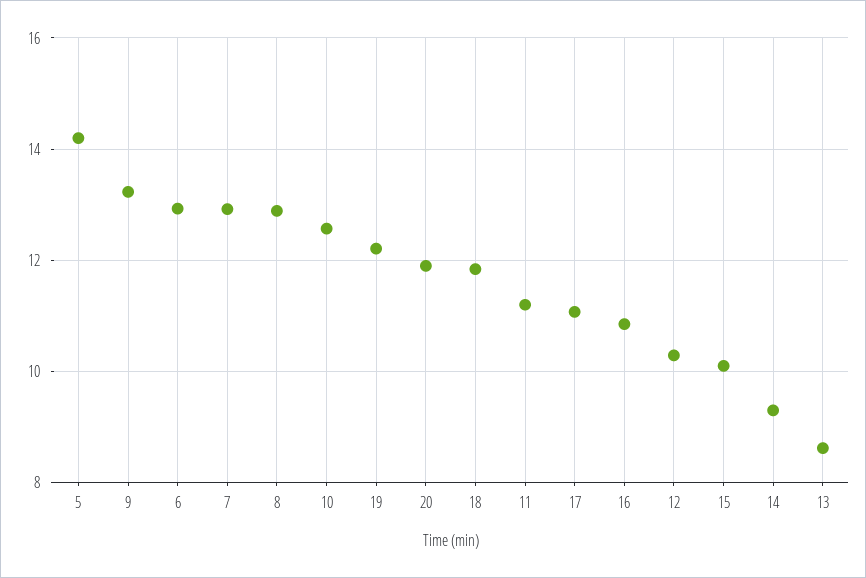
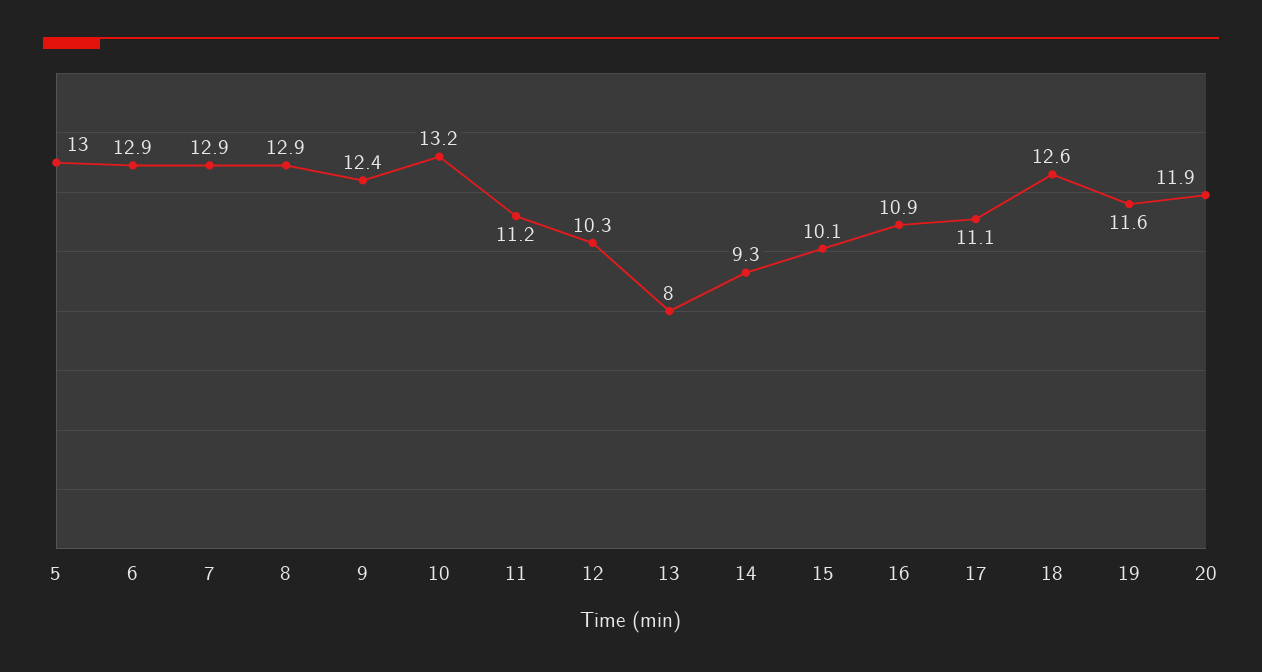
  {
-   "5": 14.2,
+   "5": 13,
-   "9": 13.2,
+   "9": 12.4,
    "6": 12.9,
    "7": 12.9,
    "8": 12.9,
-   "10": 12.6,
+   "10": 13.2,
-   "19": 12.2,
+   "19": 11.6,
    "20": 11.9,
-   "18": 11.8,
+   "18": 12.6,
    "11": 11.2,
    "17": 11.1,
    "16": 10.9,
    "12": 10.3,
    "15": 10.1,
    "14": 9.3,
-   "13": 8.6
+   "13": 8
  }

